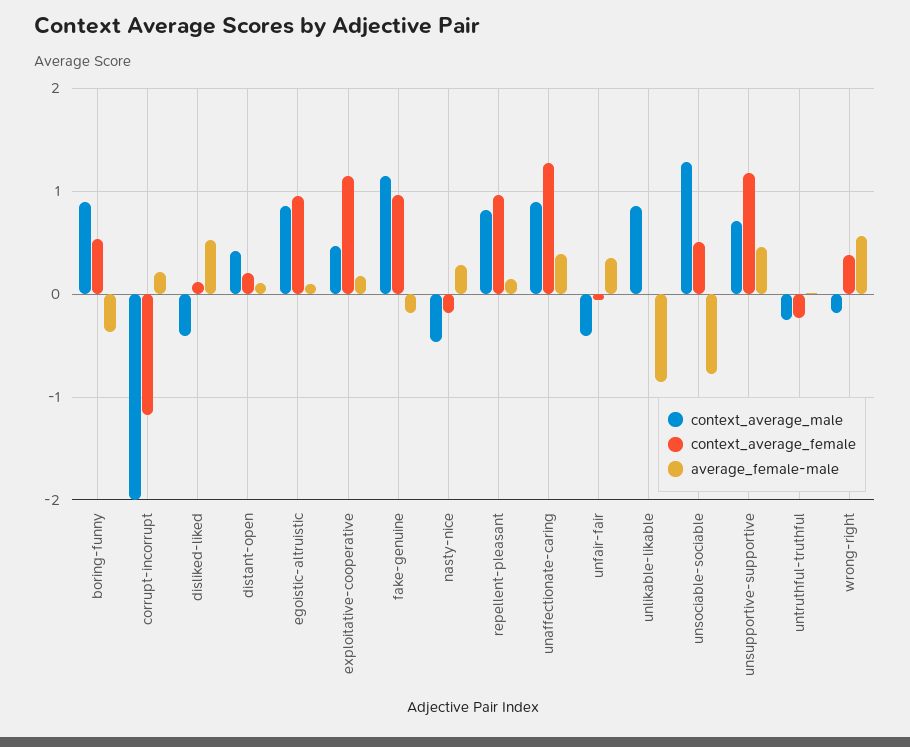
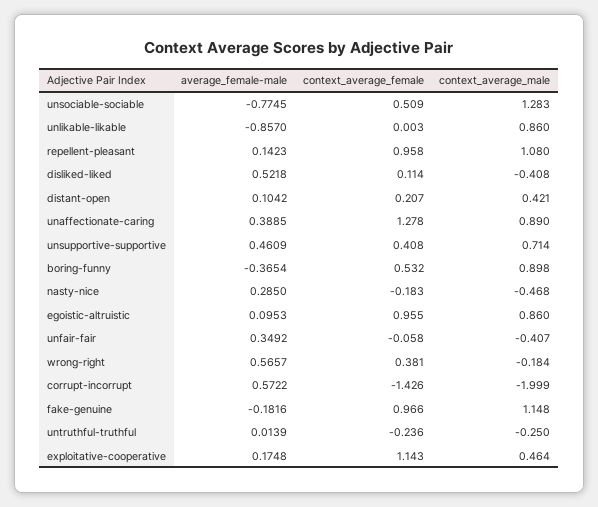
  {
    "context_average_male": {
      "boring-funny": 0.898,
      "corrupt-incorrupt": -1.999,
      "disliked-liked": -0.408,
      "distant-open": 0.421,
      "egoistic-altruistic": 0.86,
      "exploitative-cooperative": 0.464,
      "fake-genuine": 1.148,
      "nasty-nice": -0.468,
-     "repellent-pleasant": 0.8,
+     "repellent-pleasant": 1.08,
      "unaffectionate-caring": 0.89,
      "unfair-fair": -0.407,
      "unlikable-likable": 0.86,
      "unsociable-sociable": 1.283,
      "unsupportive-supportive": 0.714,
      "untruthful-truthful": -0.25,
      "wrong-right": -0.184
    },
    "context_average_female": {
      "boring-funny": 0.532,
-     "corrupt-incorrupt": -1.2,
+     "corrupt-incorrupt": -1.426,
      "disliked-liked": 0.114,
      "distant-open": 0.207,
      "egoistic-altruistic": 0.955,
      "exploitative-cooperative": 1.143,
      "fake-genuine": 0.966,
      "nasty-nice": -0.183,
      "repellent-pleasant": 0.958,
      "unaffectionate-caring": 1.278,
      "unfair-fair": -0.058,
      "unlikable-likable": 0.003,
      "unsociable-sociable": 0.509,
-     "unsupportive-supportive": 1.2,
+     "unsupportive-supportive": 0.408,
      "untruthful-truthful": -0.236,
      "wrong-right": 0.381
    },
    "average_female-male": {
      "boring-funny": -0.3654,
-     "corrupt-incorrupt": 0.2,
+     "corrupt-incorrupt": 0.5722,
      "disliked-liked": 0.5218,
      "distant-open": 0.1042,
      "egoistic-altruistic": 0.0953,
      "exploitative-cooperative": 0.1748,
      "fake-genuine": -0.1816,
      "nasty-nice": 0.285,
      "repellent-pleasant": 0.1423,
      "unaffectionate-caring": 0.3885,
      "unfair-fair": 0.3492,
      "unlikable-likable": -0.857,
      "unsociable-sociable": -0.7745,
      "unsupportive-supportive": 0.4609,
      "untruthful-truthful": 0.0139,
      "wrong-right": 0.5657
    }
  }

